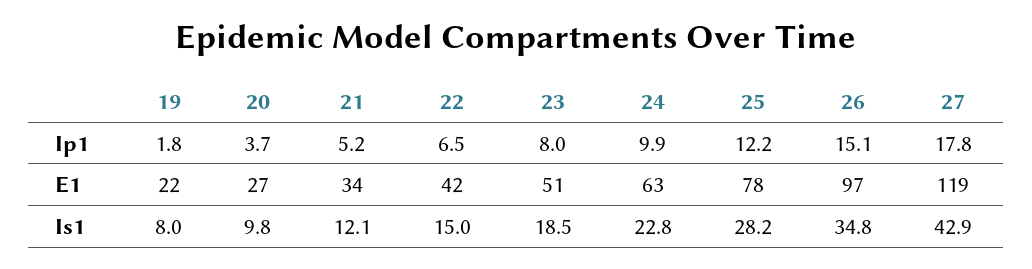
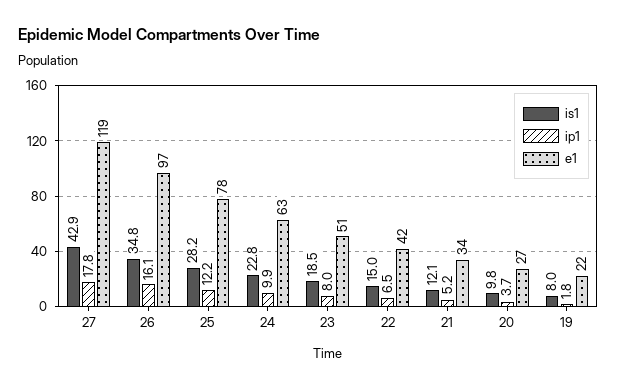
  {
    "Ip1": {
      "19": 1.8,
      "20": 3.7,
      "21": 5.2,
      "22": 6.5,
      "23": 8,
      "24": 9.9,
      "25": 12.2,
-     "26": 15.1,
+     "26": 16.1,
      "27": 17.8
    },
    "E1": {
      "19": 22,
      "20": 27,
      "21": 34,
      "22": 42,
      "23": 51,
      "24": 63,
      "25": 78,
      "26": 97,
      "27": 119
    },
    "Is1": {
      "19": 8,
      "20": 9.8,
      "21": 12.1,
      "22": 15,
      "23": 18.5,
      "24": 22.8,
      "25": 28.2,
      "26": 34.8,
      "27": 42.9
    }
  }

